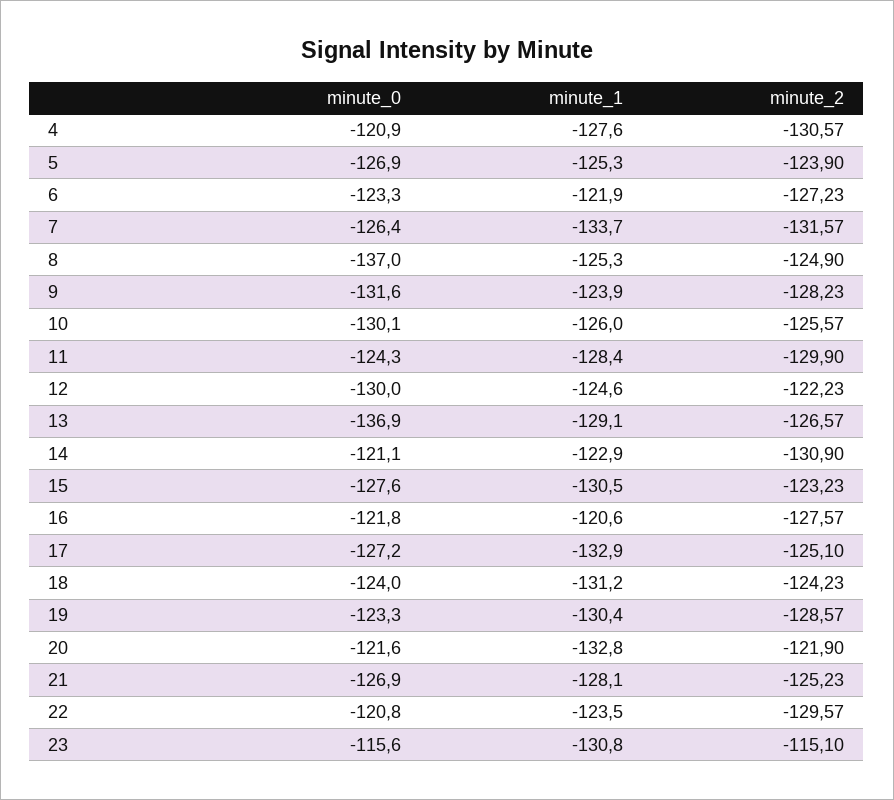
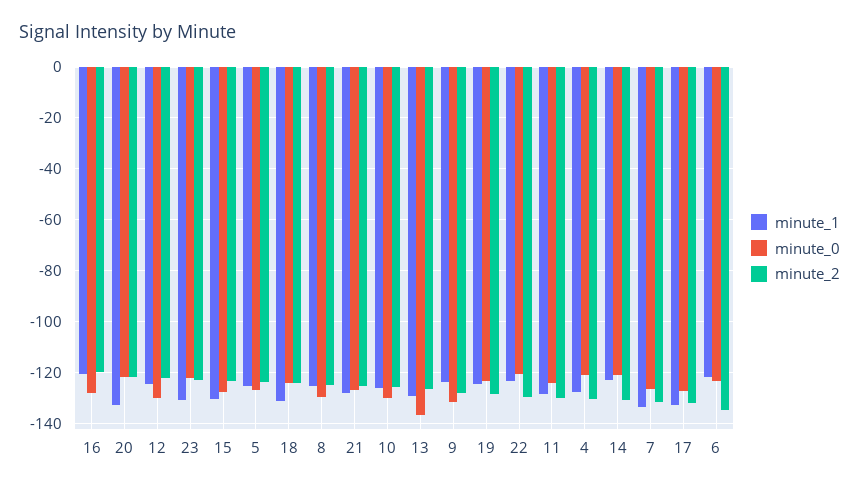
  {
    "minute_0": {
      "4": -120.9,
      "5": -126.9,
      "6": -123.3,
      "7": -126.4,
-     "8": -137,
+     "8": -130,
      "9": -131.6,
      "10": -130.1,
      "11": -124.3,
      "12": -130,
      "13": -136.9,
      "14": -121.1,
      "15": -127.6,
-     "16": -121.8,
+     "16": -127.5,
      "17": -127.2,
      "18": -124,
      "19": -123.3,
      "20": -121.6,
      "21": -126.9,
      "22": -120.8,
-     "23": -115.6
+     "23": -122.5
    },
    "minute_1": {
      "4": -127.6,
      "5": -125.3,
      "6": -121.9,
      "7": -133.7,
      "8": -125.3,
      "9": -123.9,
      "10": -126,
      "11": -128.4,
      "12": -124.6,
      "13": -129.1,
      "14": -122.9,
      "15": -130.5,
      "16": -120.6,
      "17": -132.9,
      "18": -131.2,
-     "19": -130.4,
+     "19": -125,
      "20": -132.8,
      "21": -128.1,
      "22": -123.5,
      "23": -130.8
    },
    "minute_2": {
      "4": -130.57,
      "5": -123.9,
-     "6": -127.23,
+     "6": -135,
      "7": -131.57,
      "8": -124.9,
      "9": -128.23,
      "10": -125.57,
      "11": -129.9,
      "12": -122.23,
      "13": -126.57,
      "14": -130.9,
      "15": -123.23,
-     "16": -127.57,
+     "16": -120,
-     "17": -125.1,
+     "17": -132.5,
      "18": -124.23,
      "19": -128.57,
      "20": -121.9,
      "21": -125.23,
      "22": -129.57,
-     "23": -115.1
+     "23": -122.5
    }
  }

